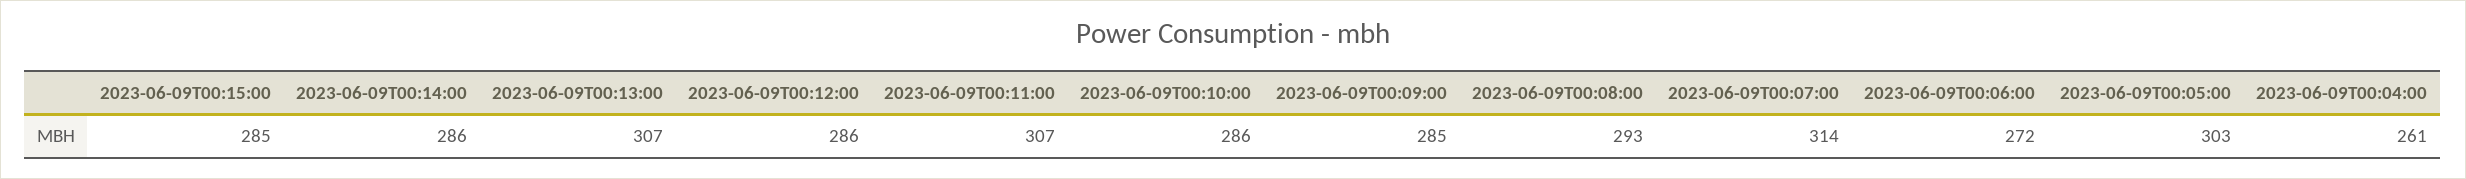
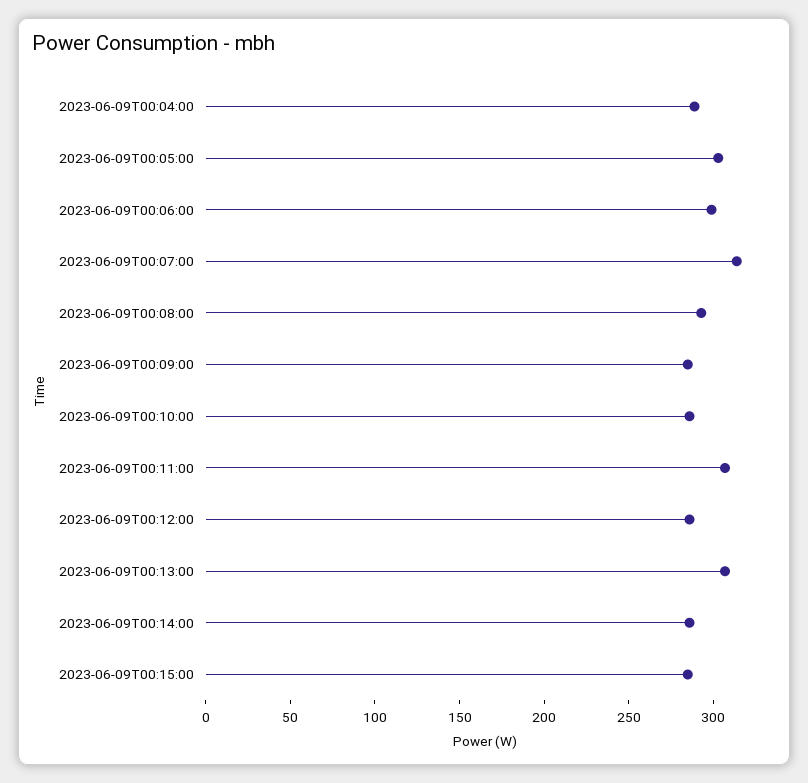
  {
    "2023-06-09T00:15:00": 285,
    "2023-06-09T00:14:00": 286,
    "2023-06-09T00:13:00": 307,
    "2023-06-09T00:12:00": 286,
    "2023-06-09T00:11:00": 307,
    "2023-06-09T00:10:00": 286,
    "2023-06-09T00:09:00": 285,
    "2023-06-09T00:08:00": 293,
    "2023-06-09T00:07:00": 314,
-   "2023-06-09T00:06:00": 272,
+   "2023-06-09T00:06:00": 300,
    "2023-06-09T00:05:00": 303,
-   "2023-06-09T00:04:00": 261
+   "2023-06-09T00:04:00": 290
  }

